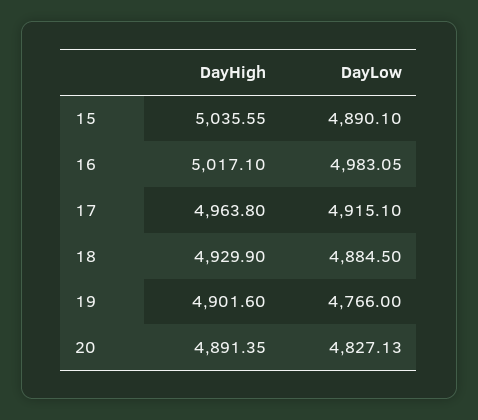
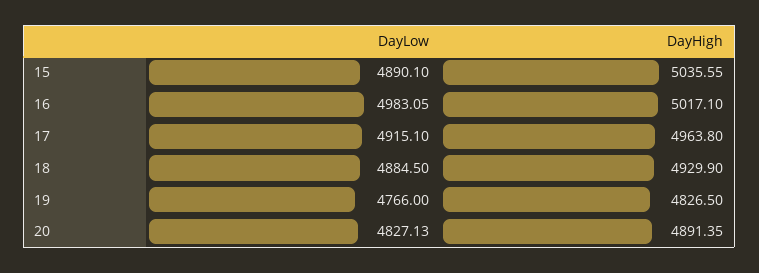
  {
    "DayHigh": {
      "15": 5035.55,
      "16": 5017.1,
      "17": 4963.8,
      "18": 4929.9,
-     "19": 4901.6,
+     "19": 4826.5,
      "20": 4891.35
    },
    "DayLow": {
      "15": 4890.1,
      "16": 4983.05,
      "17": 4915.1,
      "18": 4884.5,
      "19": 4766,
      "20": 4827.13
    }
  }

